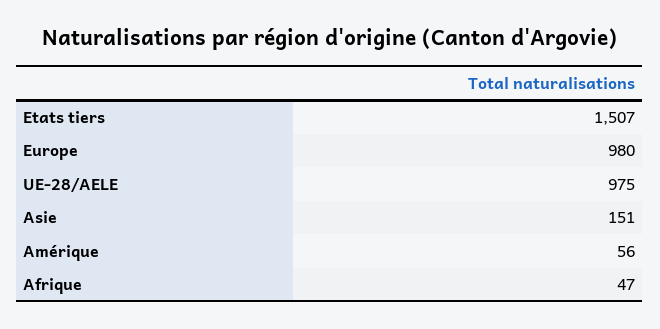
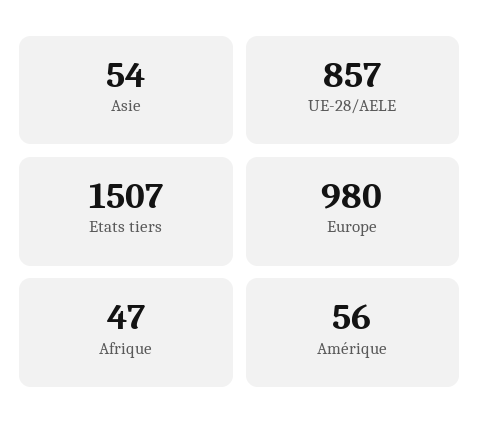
  {
    "Etats tiers": 1507,
    "Europe": 980,
-   "UE-28/AELE": 975,
+   "UE-28/AELE": 857,
-   "Asie": 151,
+   "Asie": 54,
    "Amérique": 56,
    "Afrique": 47
  }

